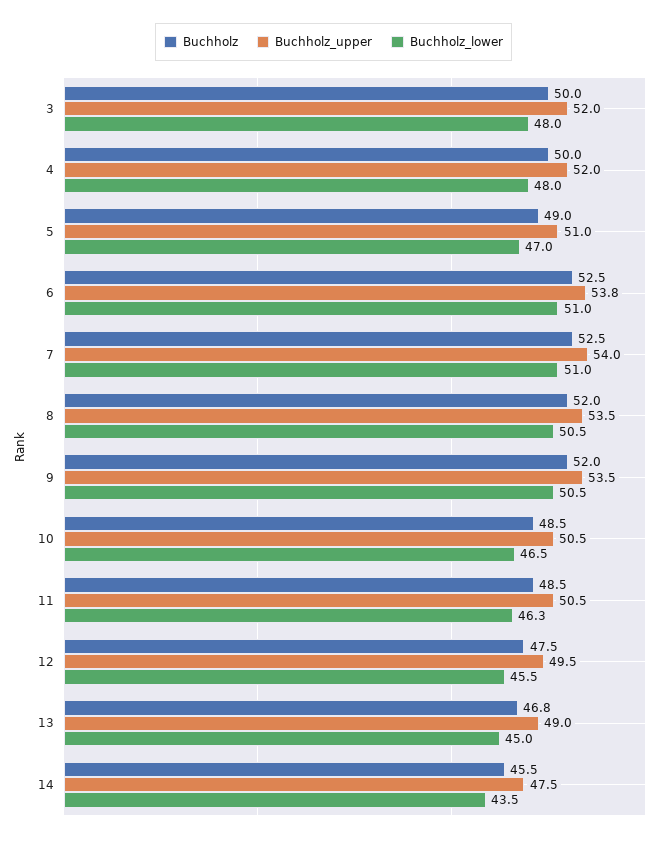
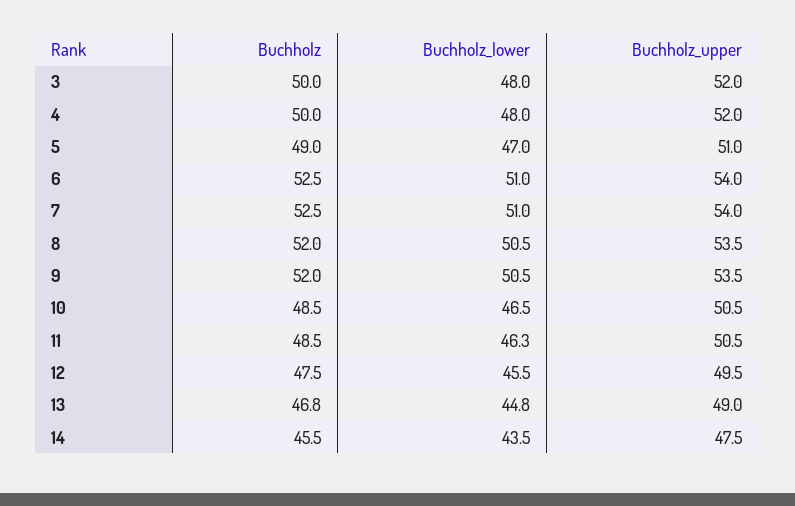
  {
    "Buchholz": {
      "3": 50,
      "4": 50,
      "5": 49,
      "6": 52.5,
      "7": 52.5,
      "8": 52,
      "9": 52,
      "10": 48.5,
      "11": 48.5,
      "12": 47.5,
      "13": 46.8,
      "14": 45.5
    },
    "Buchholz_upper": {
      "3": 52,
      "4": 52,
      "5": 51,
-     "6": 53.8,
+     "6": 54,
      "7": 54,
      "8": 53.5,
      "9": 53.5,
      "10": 50.5,
      "11": 50.5,
      "12": 49.5,
      "13": 49,
      "14": 47.5
    },
    "Buchholz_lower": {
      "3": 48,
      "4": 48,
      "5": 47,
      "6": 51,
      "7": 51,
      "8": 50.5,
      "9": 50.5,
      "10": 46.5,
      "11": 46.3,
      "12": 45.5,
-     "13": 45,
+     "13": 44.8,
      "14": 43.5
    }
  }

